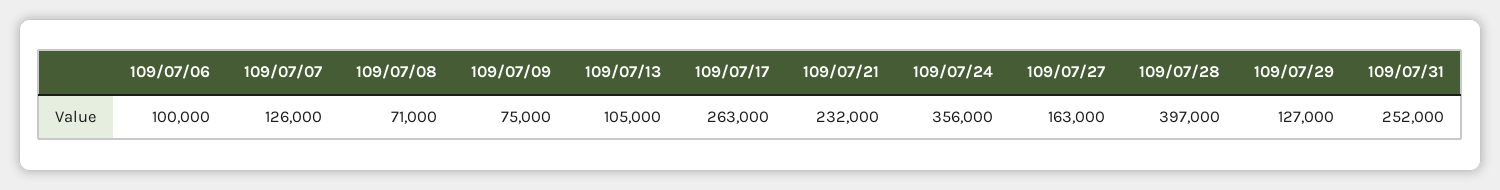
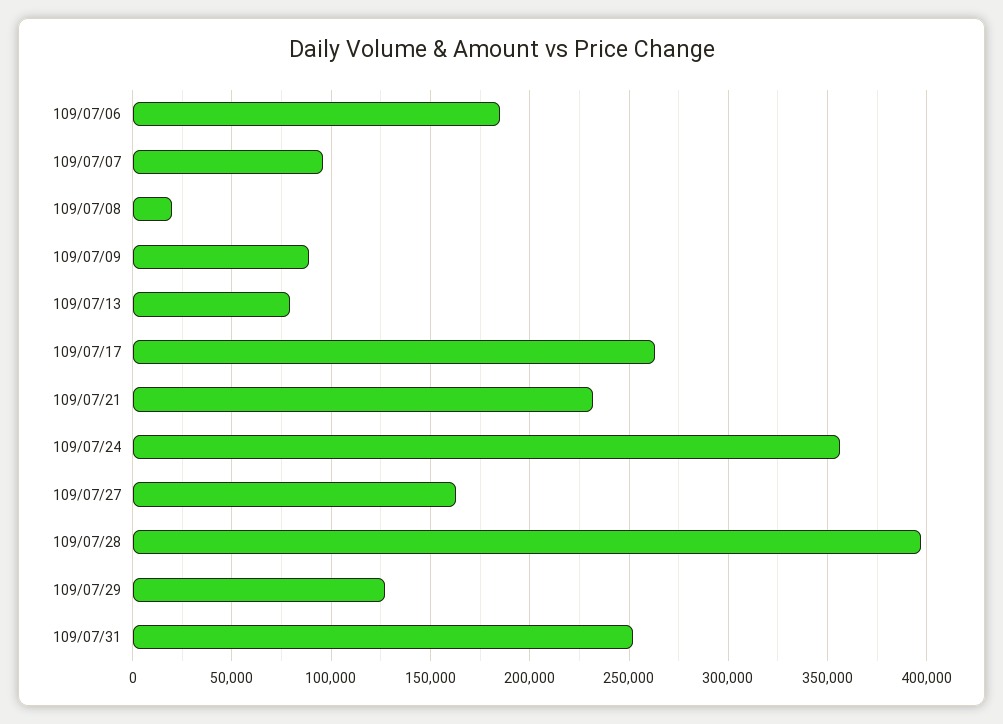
  {
-   "109/07/06": 100000,
+   "109/07/06": 185000,
-   "109/07/07": 126000,
+   "109/07/07": 95000,
-   "109/07/08": 71000,
+   "109/07/08": 20000,
-   "109/07/09": 75000,
+   "109/07/09": 90000,
-   "109/07/13": 105000,
+   "109/07/13": 80000,
    "109/07/17": 263000,
    "109/07/21": 232000,
    "109/07/24": 356000,
    "109/07/27": 163000,
    "109/07/28": 397000,
    "109/07/29": 127000,
    "109/07/31": 252000
  }

